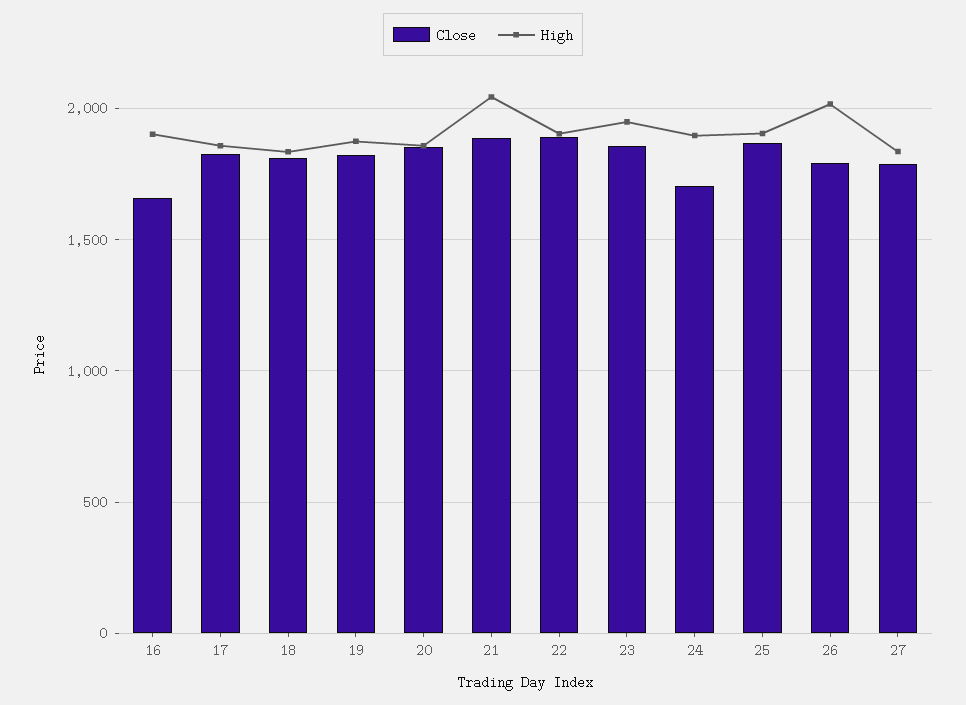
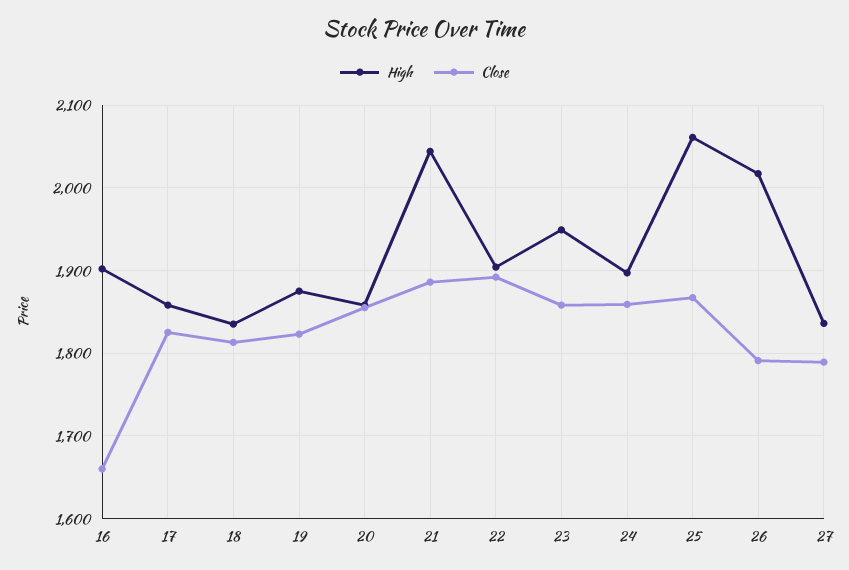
  {
    "Close": {
      "16": 1660,
      "17": 1830,
      "18": 1810,
      "19": 1820,
      "20": 1860,
      "21": 1890,
      "22": 1890,
      "23": 1860,
-     "24": 1700,
+     "24": 1860,
      "25": 1870,
      "26": 1790,
      "27": 1790
    },
    "High": {
      "16": 1900,
      "17": 1860,
      "18": 1840,
      "19": 1880,
      "20": 1860,
      "21": 2040,
      "22": 1900,
      "23": 1950,
      "24": 1900,
-     "25": 1900,
+     "25": 2060,
      "26": 2020,
      "27": 1840
    }
  }

